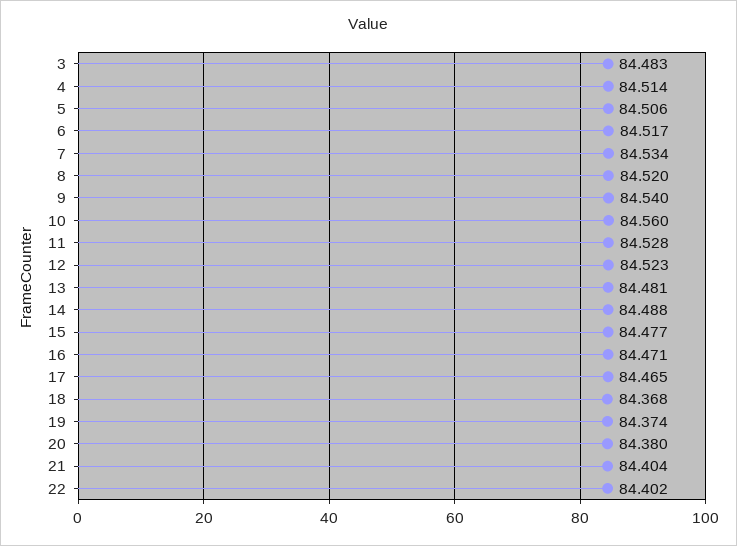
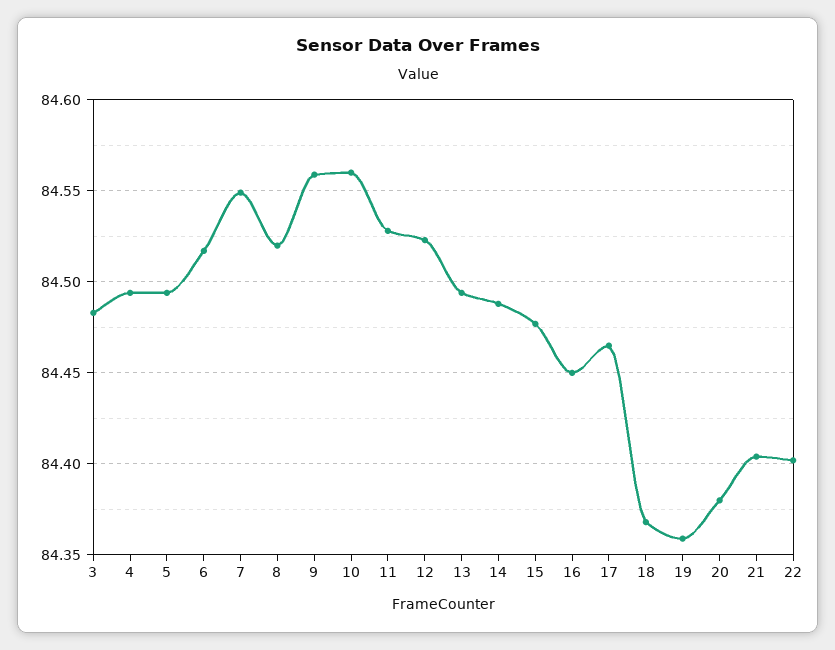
  {
    "3": 84.483,
-   "4": 84.514,
+   "4": 84.495,
-   "5": 84.506,
+   "5": 84.495,
    "6": 84.517,
-   "7": 84.534,
+   "7": 84.55,
    "8": 84.52,
-   "9": 84.54,
+   "9": 84.56,
    "10": 84.56,
    "11": 84.528,
    "12": 84.523,
-   "13": 84.481,
+   "13": 84.495,
    "14": 84.488,
    "15": 84.477,
-   "16": 84.471,
+   "16": 84.45,
    "17": 84.465,
    "18": 84.368,
-   "19": 84.374,
+   "19": 84.36,
    "20": 84.38,
    "21": 84.404,
    "22": 84.402
  }

